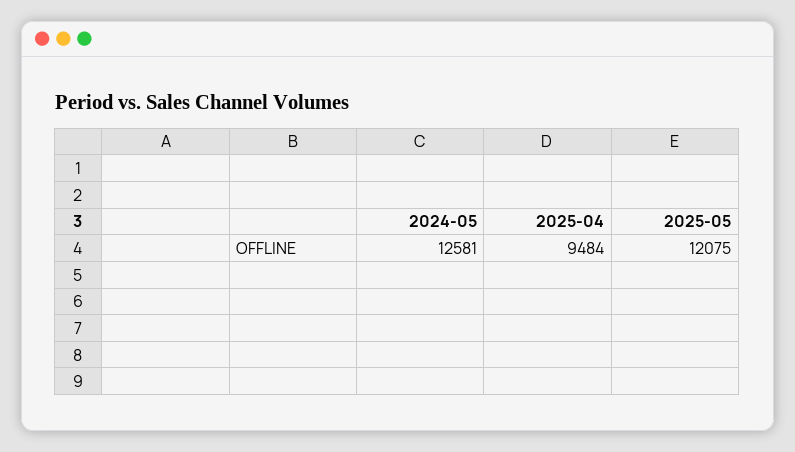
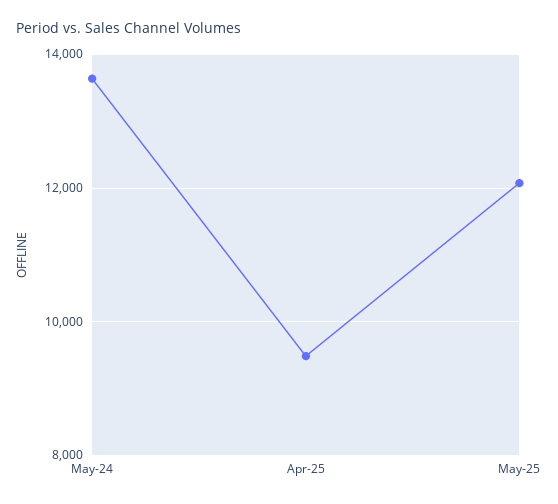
  {
-   "2024-05": 12581,
+   "2024-05": 13600,
    "2025-04": 9484,
    "2025-05": 12075
  }

